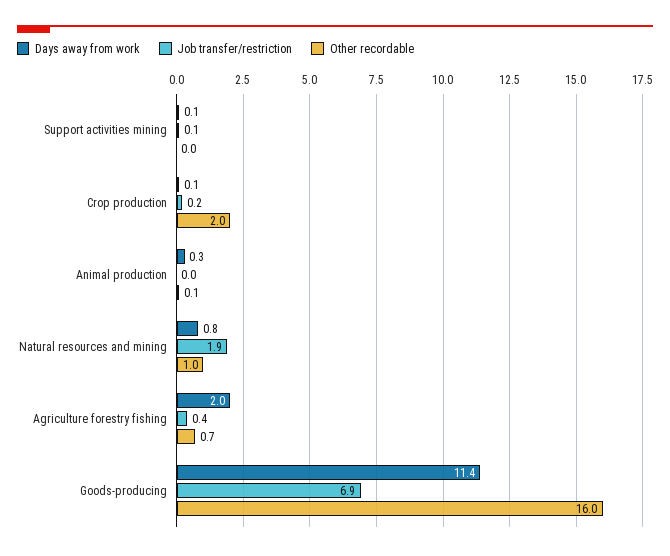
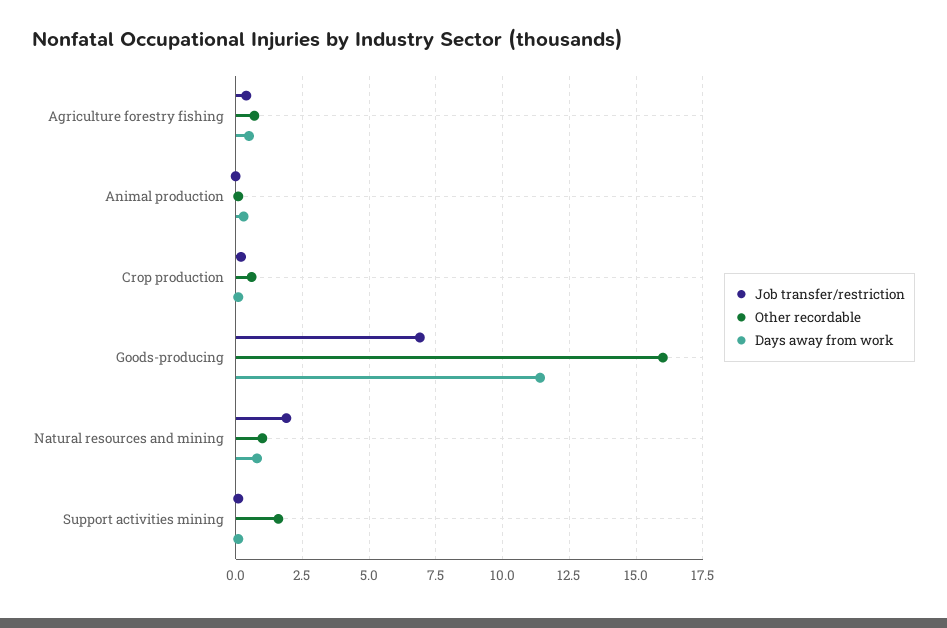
  {
    "Days away from work": {
      "Support activities mining": 0.1,
      "Crop production": 0.1,
      "Animal production": 0.3,
      "Natural resources and mining": 0.8,
-     "Agriculture forestry fishing": 2,
+     "Agriculture forestry fishing": 0.5,
      "Goods-producing": 11.4
    },
    "Job transfer/restriction": {
      "Support activities mining": 0.1,
      "Crop production": 0.2,
      "Animal production": 0,
      "Natural resources and mining": 1.9,
      "Agriculture forestry fishing": 0.4,
      "Goods-producing": 6.9
    },
    "Other recordable": {
-     "Support activities mining": 0,
+     "Support activities mining": 1.5,
-     "Crop production": 2,
+     "Crop production": 0.5,
      "Animal production": 0.1,
      "Natural resources and mining": 1,
      "Agriculture forestry fishing": 0.7,
      "Goods-producing": 16
    }
  }

